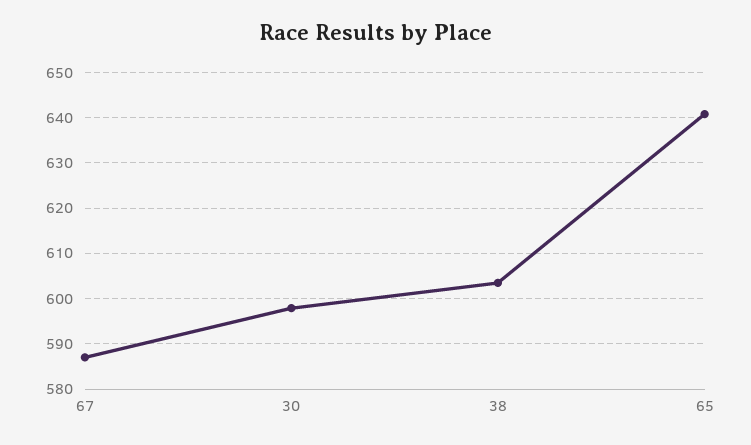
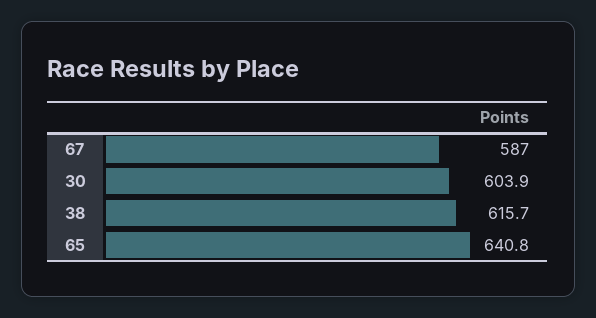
  {
    "67": 587,
-   "30": 598,
+   "30": 603.9,
-   "38": 604,
+   "38": 615.7,
    "65": 640.8
  }

